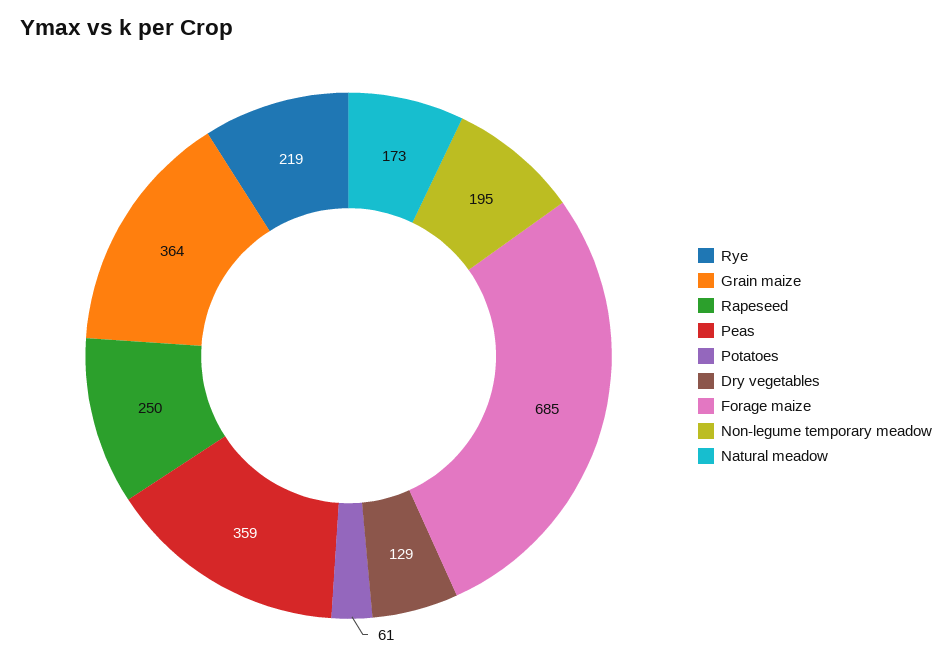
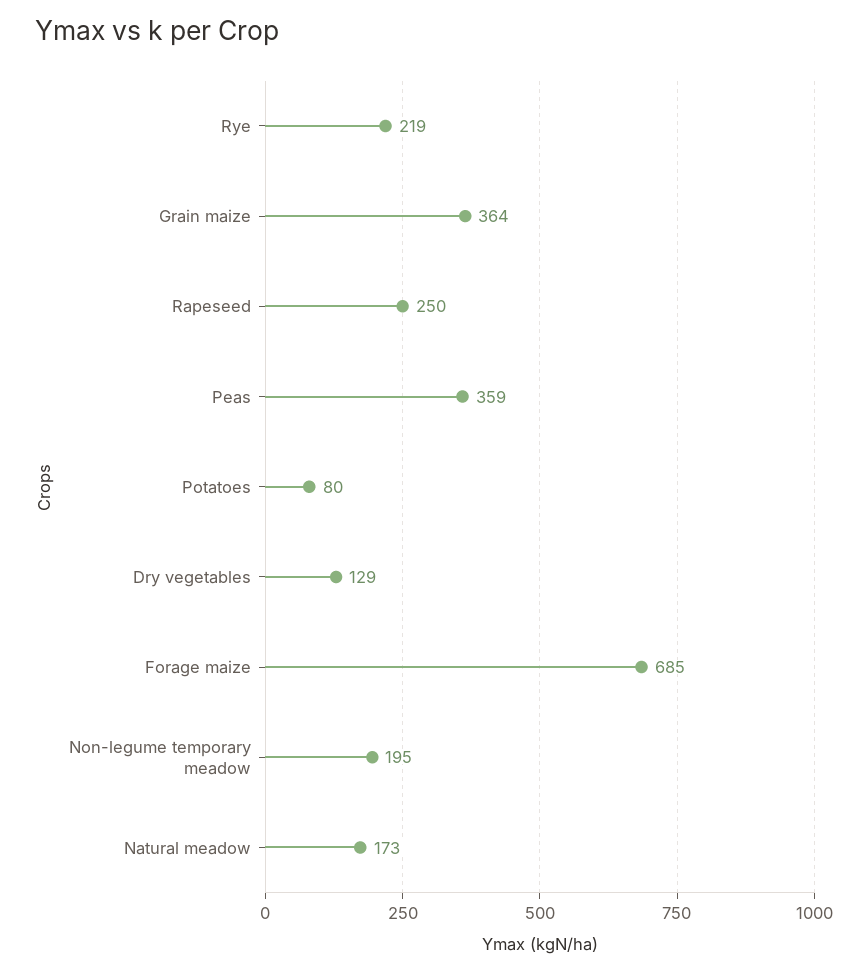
  {
    "Rye": 219,
    "Grain maize": 364,
    "Rapeseed": 250,
    "Peas": 359,
-   "Potatoes": 61,
+   "Potatoes": 80,
    "Dry vegetables": 129,
    "Forage maize": 685,
    "Non-legume temporary meadow": 195,
    "Natural meadow": 173
  }

